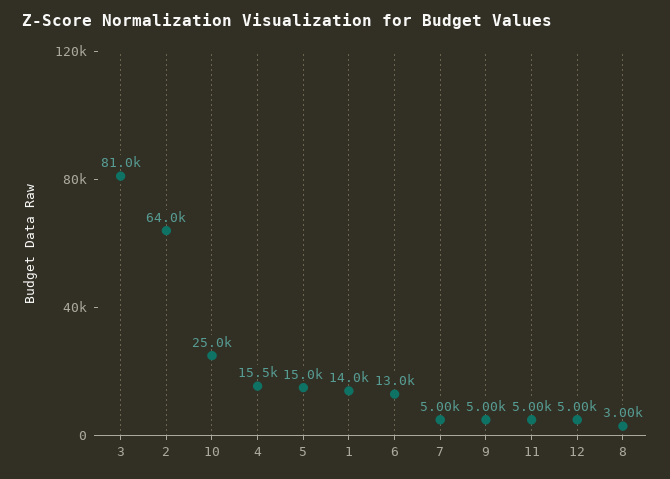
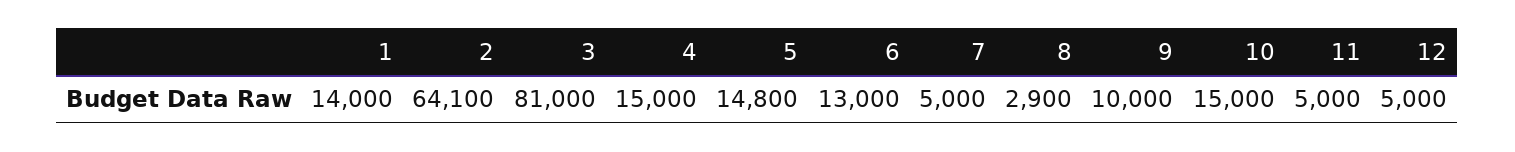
  {
    "3": 81000,
-   "2": 64000,
+   "2": 64100,
-   "10": 25000,
+   "10": 15000,
-   "4": 15500,
+   "4": 15000,
-   "5": 15000,
+   "5": 14800,
    "1": 14000,
    "6": 13000,
    "7": 5000,
-   "9": 5000,
+   "9": 10000,
    "11": 5000,
    "12": 5000,
-   "8": 3000
+   "8": 2900
  }

